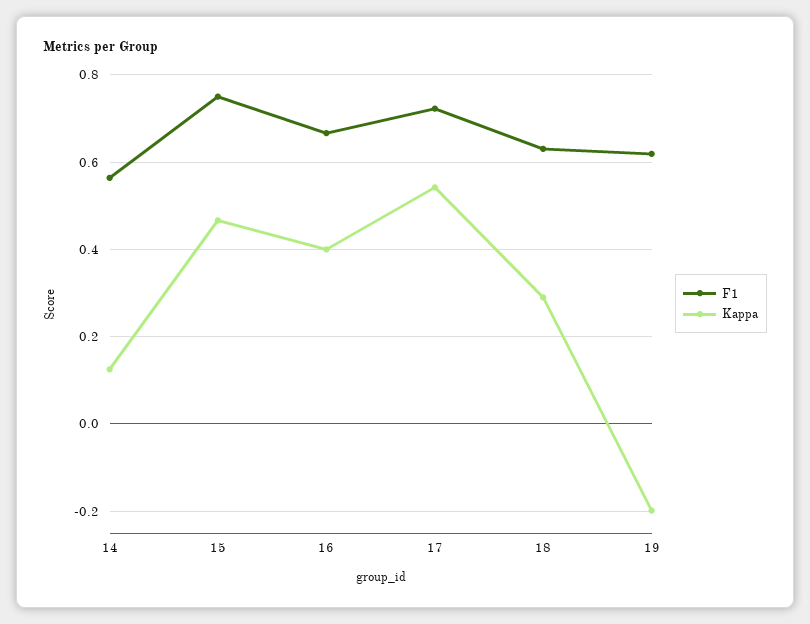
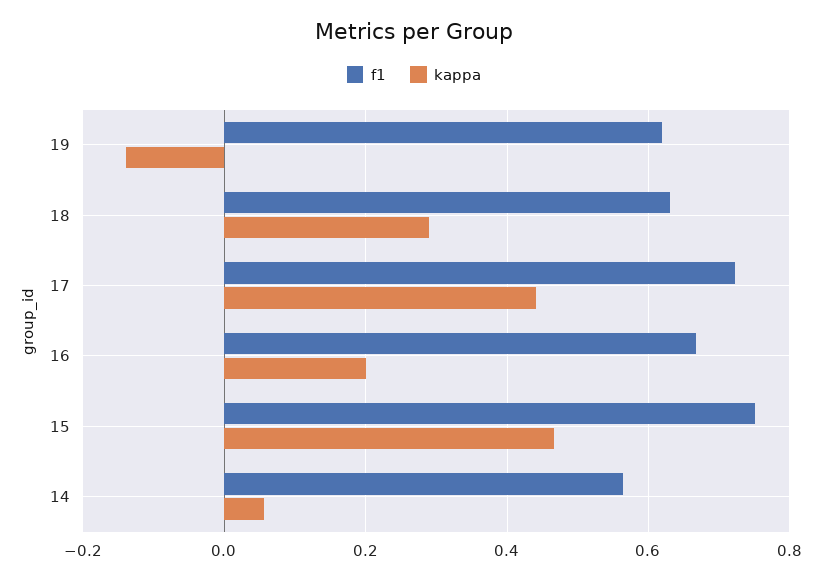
  {
    "F1": {
      "14": 0.56,
      "15": 0.76,
      "16": 0.66,
      "17": 0.72,
      "18": 0.64,
      "19": 0.62
    },
    "Kappa": {
-     "14": 0.12,
+     "14": 0.06,
      "15": 0.46,
-     "16": 0.4,
+     "16": 0.2,
-     "17": 0.54,
+     "17": 0.44,
      "18": 0.3,
-     "19": -0.2
+     "19": -0.14
    }
  }

